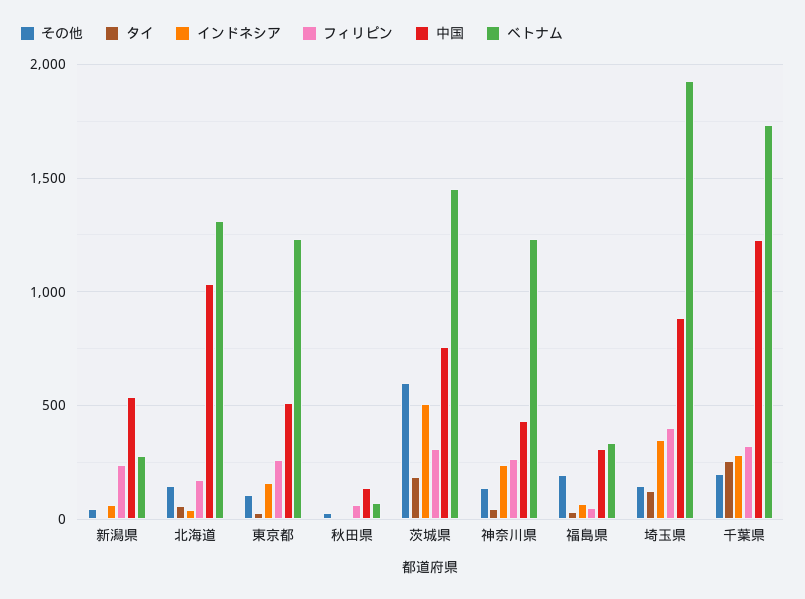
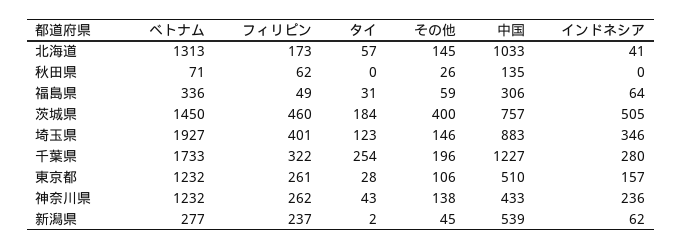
  {
    "その他": {
      "新潟県": 45,
      "北海道": 145,
      "東京都": 106,
      "秋田県": 26,
-     "茨城県": 600,
+     "茨城県": 400,
      "神奈川県": 138,
-     "福島県": 200,
+     "福島県": 59,
      "埼玉県": 146,
      "千葉県": 196
    },
    "タイ": {
      "新潟県": 2,
      "北海道": 57,
      "東京都": 28,
      "秋田県": 0,
      "茨城県": 184,
      "神奈川県": 43,
      "福島県": 31,
      "埼玉県": 123,
      "千葉県": 254
    },
    "インドネシア": {
      "新潟県": 62,
      "北海道": 41,
      "東京都": 157,
      "秋田県": 0,
      "茨城県": 505,
      "神奈川県": 236,
      "福島県": 64,
      "埼玉県": 346,
      "千葉県": 280
    },
    "フィリピン": {
      "新潟県": 237,
      "北海道": 173,
      "東京都": 261,
      "秋田県": 62,
-     "茨城県": 300,
+     "茨城県": 460,
      "神奈川県": 262,
      "福島県": 49,
      "埼玉県": 401,
      "千葉県": 322
    },
    "中国": {
      "新潟県": 539,
      "北海道": 1033,
      "東京都": 510,
      "秋田県": 135,
      "茨城県": 757,
      "神奈川県": 433,
      "福島県": 306,
      "埼玉県": 883,
      "千葉県": 1227
    },
    "ベトナム": {
      "新潟県": 277,
      "北海道": 1313,
      "東京都": 1232,
      "秋田県": 71,
      "茨城県": 1450,
      "神奈川県": 1232,
      "福島県": 336,
      "埼玉県": 1927,
      "千葉県": 1733
    }
  }

